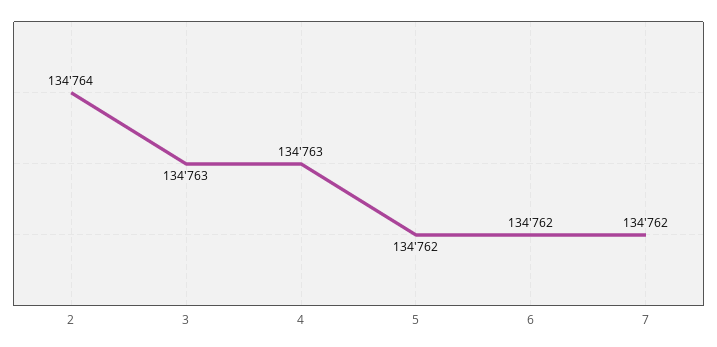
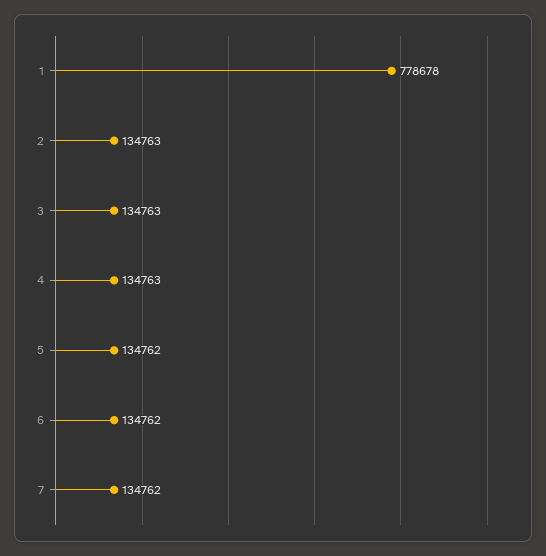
  {
-   "2": 134764,
+   "2": 134763,
    "3": 134763,
    "4": 134763,
    "5": 134762,
    "6": 134762,
-   "7": 134762
+   "7": 134762,
+   "1": 778678
  }

